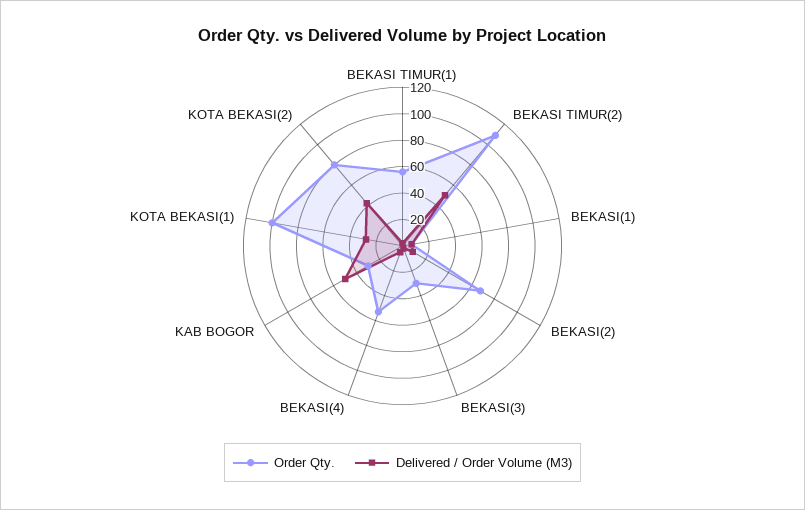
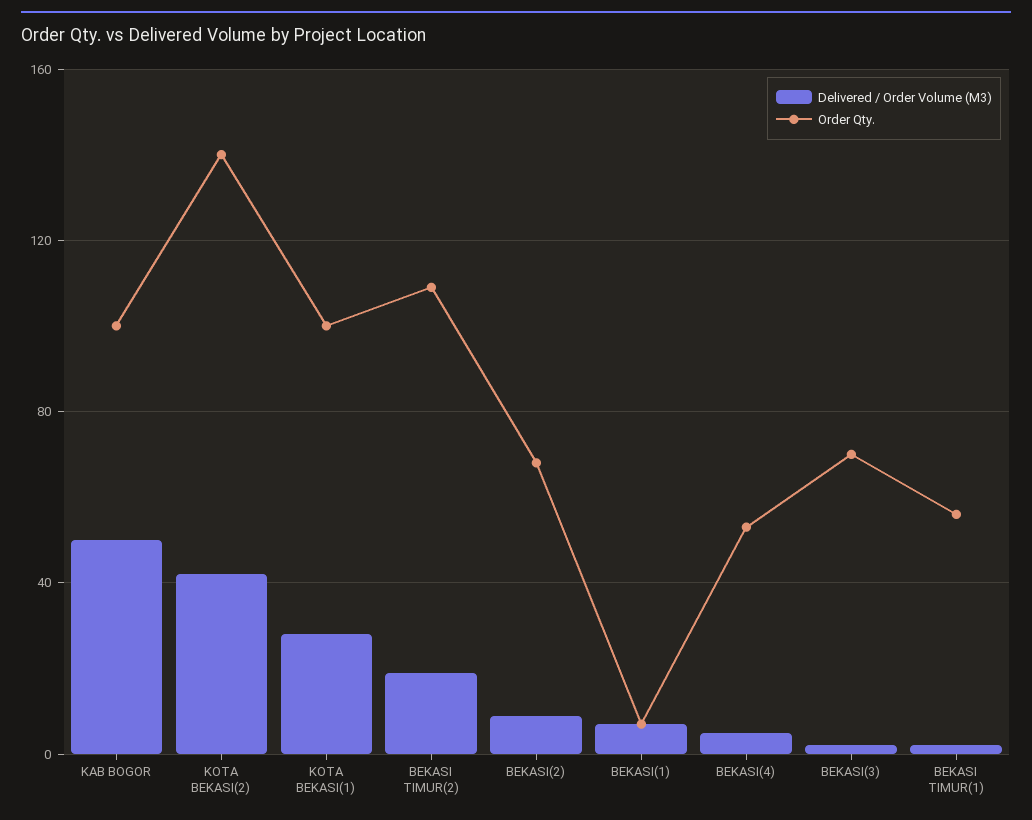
  {
    "Order Qty.": {
      "BEKASI TIMUR(1)": 55,
      "BEKASI TIMUR(2)": 110,
      "BEKASI(1)": 5,
      "BEKASI(2)": 70,
-     "BEKASI(3)": 30,
+     "BEKASI(3)": 70,
      "BEKASI(4)": 55,
-     "KAB BOGOR": 30,
+     "KAB BOGOR": 100,
      "KOTA BEKASI(1)": 100,
-     "KOTA BEKASI(2)": 80
+     "KOTA BEKASI(2)": 140
    },
    "Delivered / Order Volume (M3)": {
      "BEKASI TIMUR(1)": 0,
-     "BEKASI TIMUR(2)": 50,
+     "BEKASI TIMUR(2)": 20,
      "BEKASI(1)": 5,
      "BEKASI(2)": 10,
      "BEKASI(3)": 0,
      "BEKASI(4)": 5,
      "KAB BOGOR": 50,
      "KOTA BEKASI(1)": 30,
      "KOTA BEKASI(2)": 40
    }
  }

